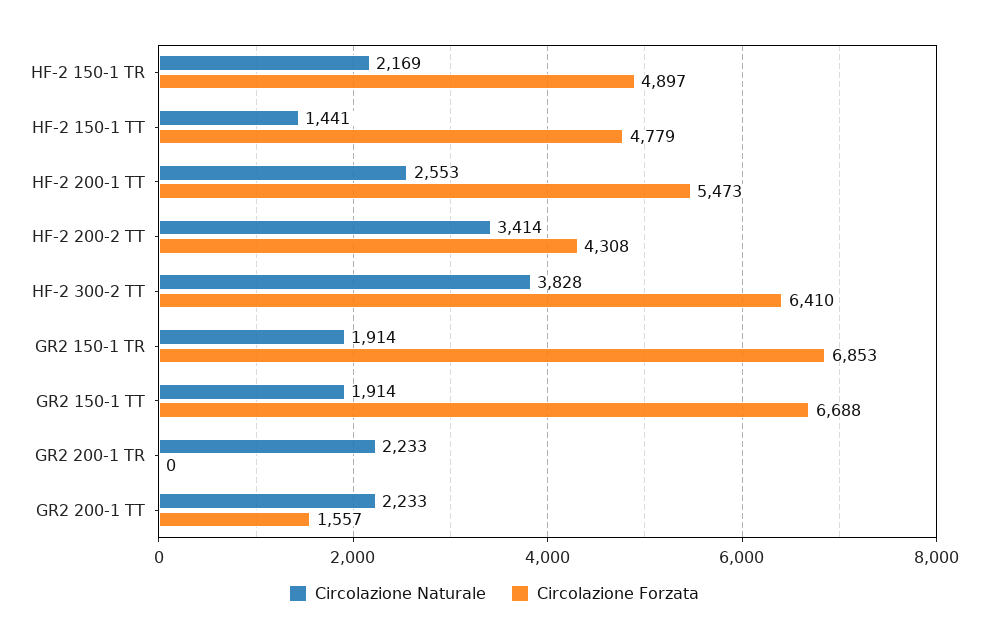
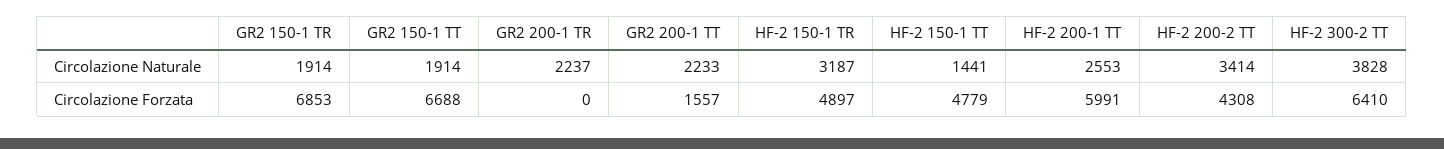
  {
    "Circolazione Naturale": {
-     "HF-2 150-1 TR": 2169,
+     "HF-2 150-1 TR": 3187,
      "HF-2 150-1 TT": 1441,
      "HF-2 200-1 TT": 2553,
      "HF-2 200-2 TT": 3414,
      "HF-2 300-2 TT": 3828,
      "GR2 150-1 TR": 1914,
      "GR2 150-1 TT": 1914,
-     "GR2 200-1 TR": 2233,
+     "GR2 200-1 TR": 2237,
      "GR2 200-1 TT": 2233
    },
    "Circolazione Forzata": {
      "HF-2 150-1 TR": 4897,
      "HF-2 150-1 TT": 4779,
-     "HF-2 200-1 TT": 5473,
+     "HF-2 200-1 TT": 5991,
      "HF-2 200-2 TT": 4308,
      "HF-2 300-2 TT": 6410,
      "GR2 150-1 TR": 6853,
      "GR2 150-1 TT": 6688,
      "GR2 200-1 TR": 0,
      "GR2 200-1 TT": 1557
    }
  }

